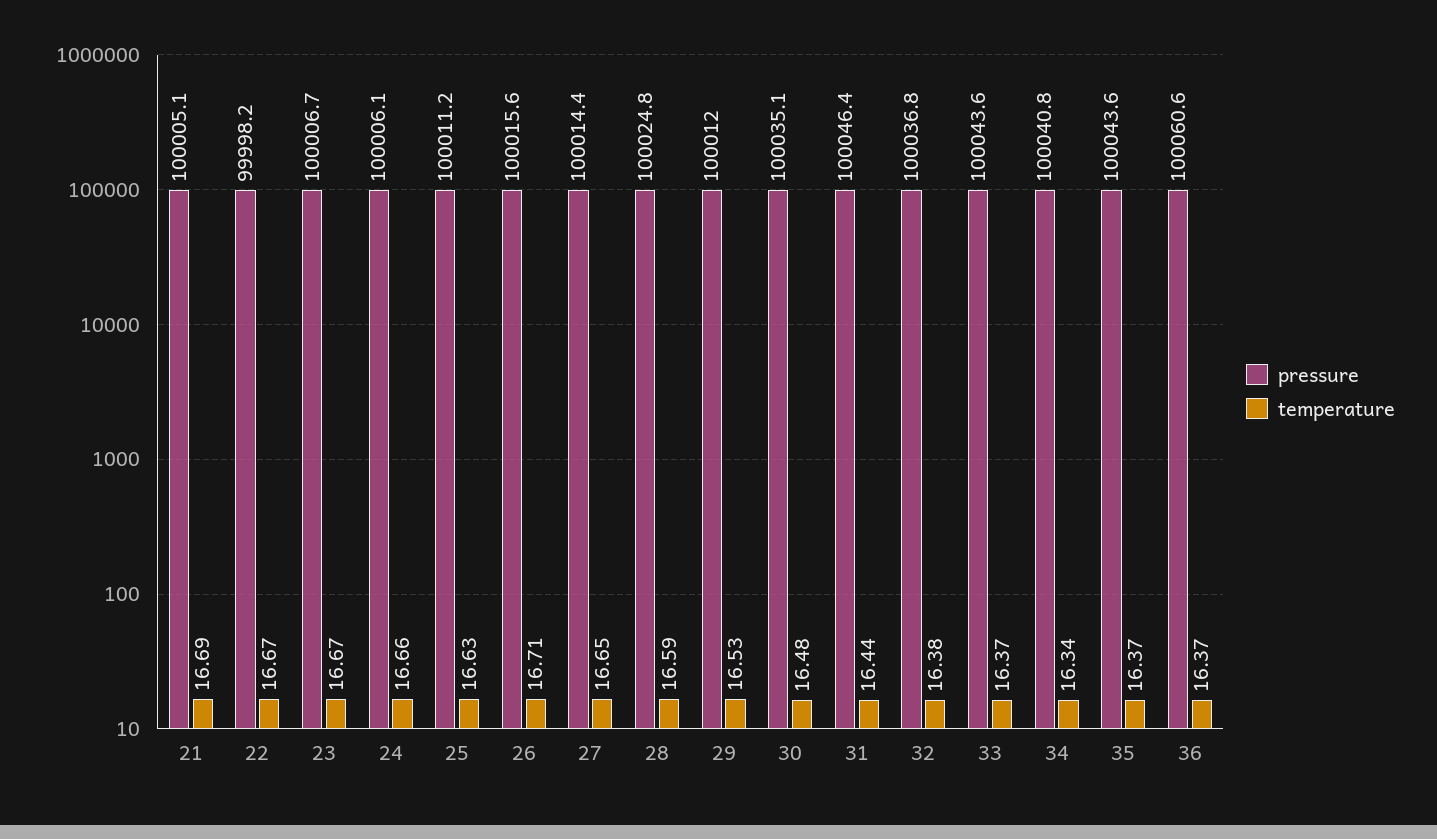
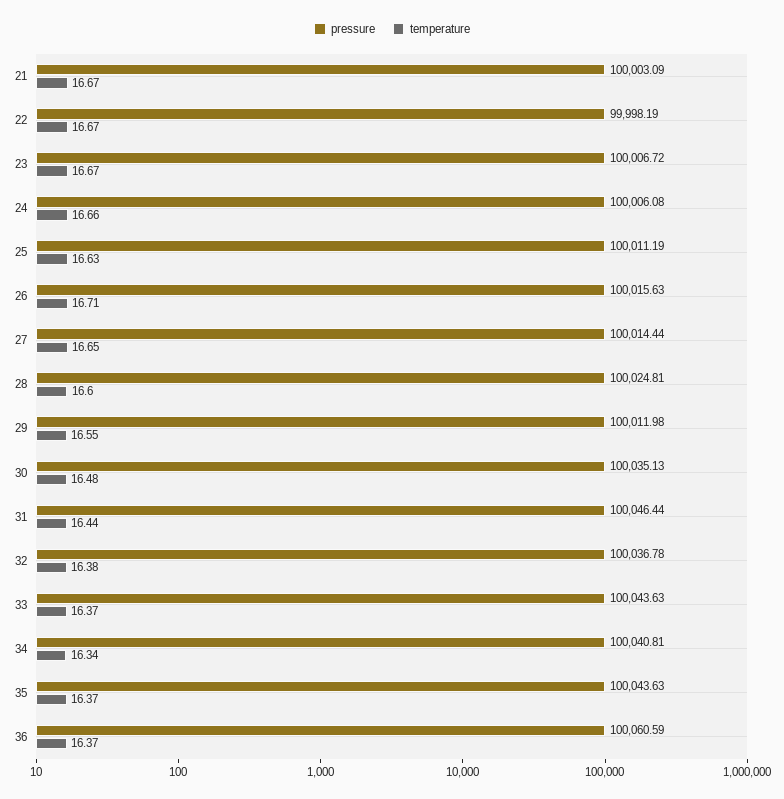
  {
    "pressure": {
-     "21": 100005.1,
+     "21": 100003.09,
      "22": 99998.19,
      "23": 100006.72,
      "24": 100006.08,
      "25": 100011.19,
      "26": 100015.63,
      "27": 100014.44,
      "28": 100024.81,
      "29": 100011.98,
      "30": 100035.13,
      "31": 100046.44,
      "32": 100036.78,
      "33": 100043.63,
      "34": 100040.81,
      "35": 100043.63,
      "36": 100060.59
    },
    "temperature": {
-     "21": 16.69,
+     "21": 16.67,
      "22": 16.67,
      "23": 16.67,
      "24": 16.66,
      "25": 16.63,
      "26": 16.71,
      "27": 16.65,
-     "28": 16.59,
+     "28": 16.6,
-     "29": 16.53,
+     "29": 16.55,
      "30": 16.48,
      "31": 16.44,
      "32": 16.38,
      "33": 16.37,
      "34": 16.34,
      "35": 16.37,
      "36": 16.37
    }
  }

